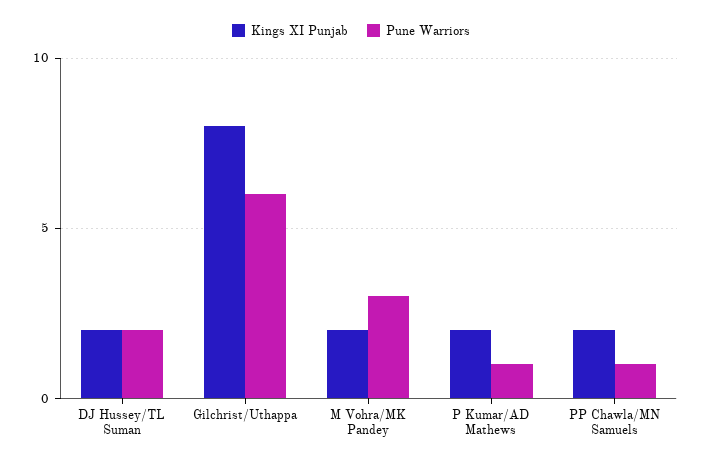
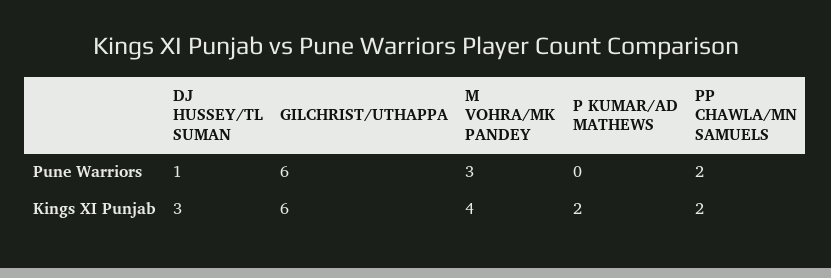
  {
    "Kings XI Punjab": {
-     "DJ Hussey/TL Suman": 2,
+     "DJ Hussey/TL Suman": 3,
-     "Gilchrist/Uthappa": 8,
+     "Gilchrist/Uthappa": 6,
-     "M Vohra/MK Pandey": 2,
+     "M Vohra/MK Pandey": 4,
      "P Kumar/AD Mathews": 2,
      "PP Chawla/MN Samuels": 2
    },
    "Pune Warriors": {
-     "DJ Hussey/TL Suman": 2,
+     "DJ Hussey/TL Suman": 1,
      "Gilchrist/Uthappa": 6,
      "M Vohra/MK Pandey": 3,
-     "P Kumar/AD Mathews": 1,
+     "P Kumar/AD Mathews": 0,
-     "PP Chawla/MN Samuels": 1
+     "PP Chawla/MN Samuels": 2
    }
  }

